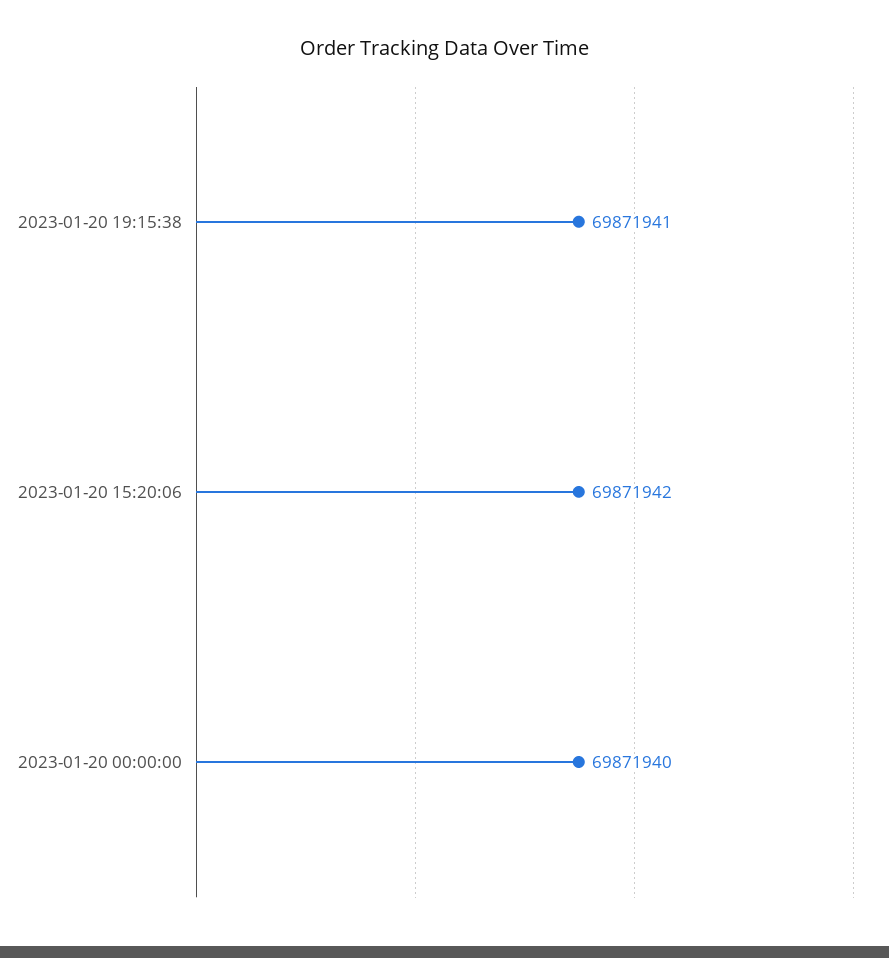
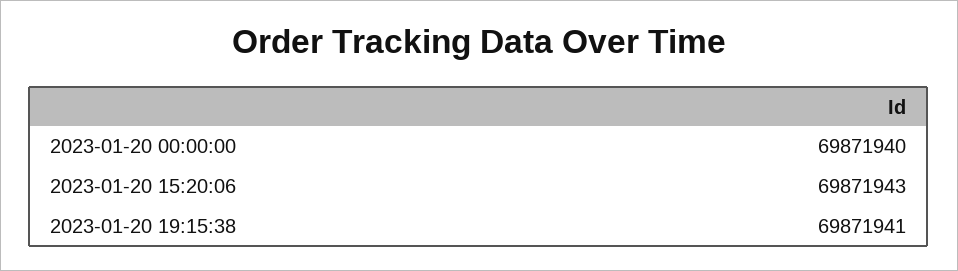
  {
    "2023-01-20 19:15:38": 69871941,
-   "2023-01-20 15:20:06": 69871942,
+   "2023-01-20 15:20:06": 69871943,
    "2023-01-20 00:00:00": 69871940
  }

